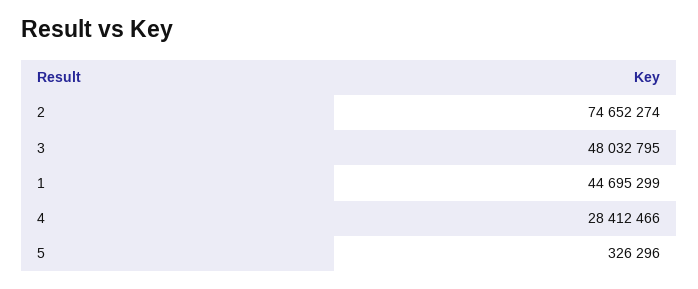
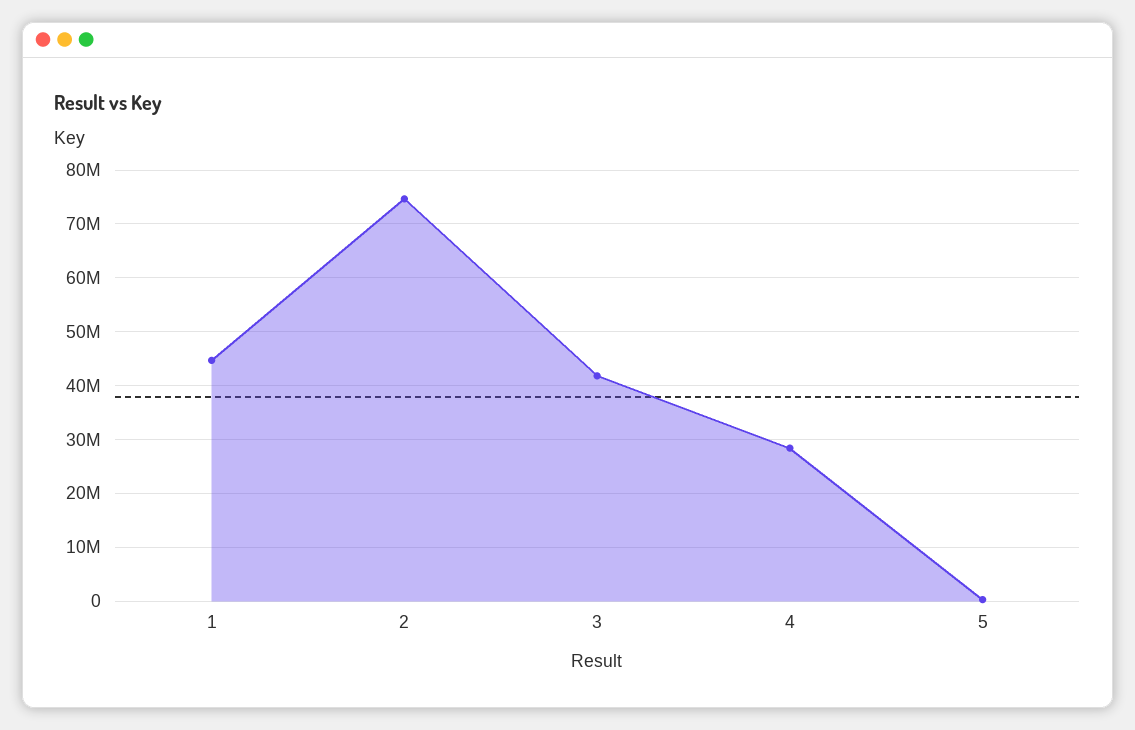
  {
    "2": 74652274,
-   "3": 48032795,
+   "3": 42000000,
    "1": 44695299,
    "4": 28412466,
    "5": 326296
  }

